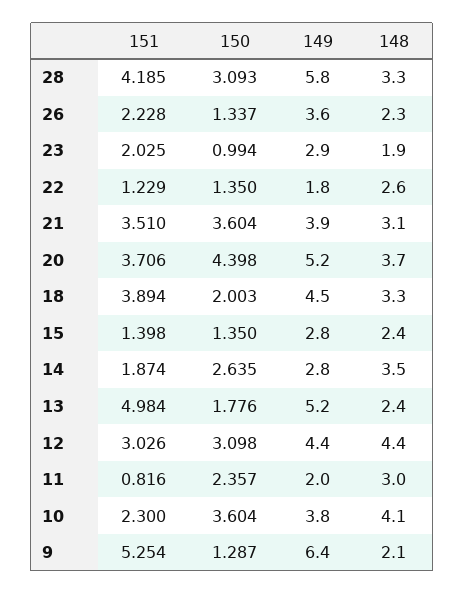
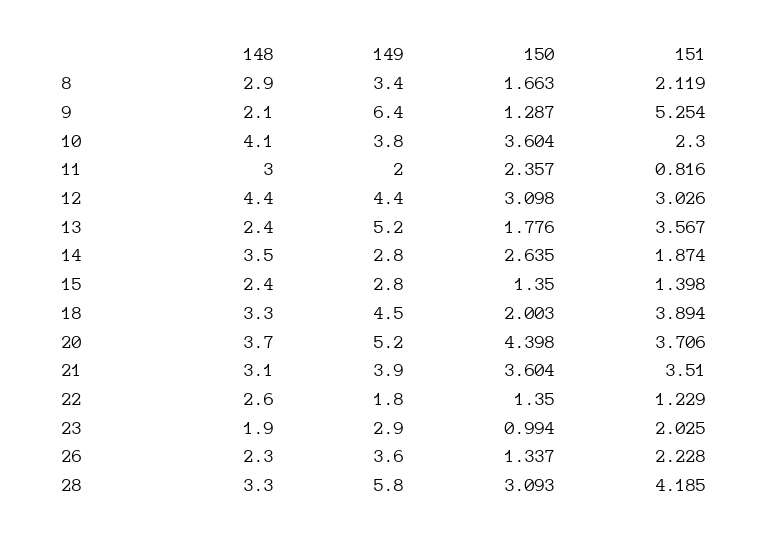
  {
    "151": {
      "28": 4.185,
      "26": 2.228,
      "23": 2.025,
      "22": 1.229,
      "21": 3.51,
      "20": 3.706,
      "18": 3.894,
      "15": 1.398,
      "14": 1.874,
-     "13": 4.984,
+     "13": 3.567,
      "12": 3.026,
      "11": 0.816,
      "10": 2.3,
-     "9": 5.254
+     "9": 5.254,
+     "8": 2.119
    },
    "150": {
      "28": 3.093,
      "26": 1.337,
      "23": 0.994,
      "22": 1.35,
      "21": 3.604,
      "20": 4.398,
      "18": 2.003,
      "15": 1.35,
      "14": 2.635,
      "13": 1.776,
      "12": 3.098,
      "11": 2.357,
      "10": 3.604,
-     "9": 1.287
+     "9": 1.287,
+     "8": 1.663
    },
    "149": {
      "28": 5.8,
      "26": 3.6,
      "23": 2.9,
      "22": 1.8,
      "21": 3.9,
      "20": 5.2,
      "18": 4.5,
      "15": 2.8,
      "14": 2.8,
      "13": 5.2,
      "12": 4.4,
      "11": 2,
      "10": 3.8,
-     "9": 6.4
+     "9": 6.4,
+     "8": 3.4
    },
    "148": {
      "28": 3.3,
      "26": 2.3,
      "23": 1.9,
      "22": 2.6,
      "21": 3.1,
      "20": 3.7,
      "18": 3.3,
      "15": 2.4,
      "14": 3.5,
      "13": 2.4,
      "12": 4.4,
      "11": 3,
      "10": 4.1,
-     "9": 2.1
+     "9": 2.1,
+     "8": 2.9
    }
  }

